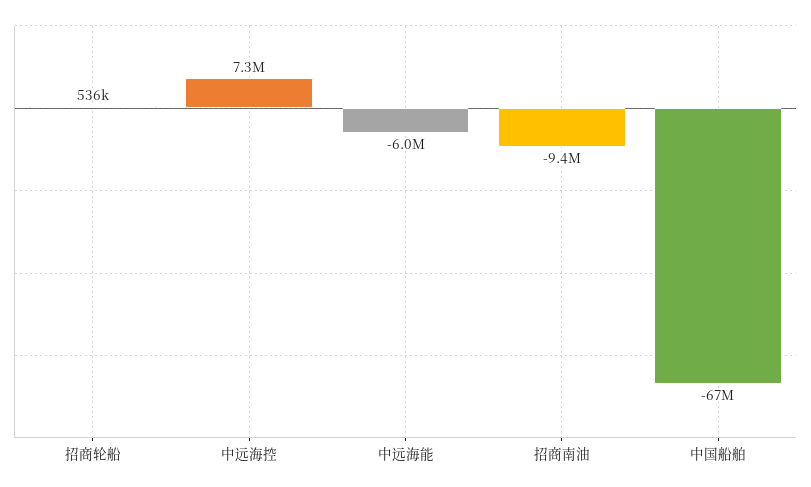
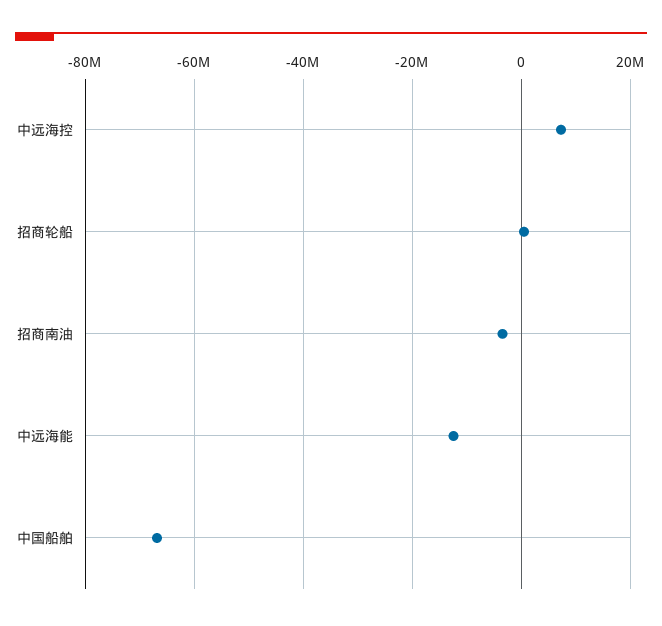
  {
    "招商轮船": 536000,
    "中远海控": 7300000,
-   "中远海能": -6000000,
+   "中远海能": -12000000,
-   "招商南油": -9400000,
+   "招商南油": -4000000,
    "中国船舶": -67000000
  }

